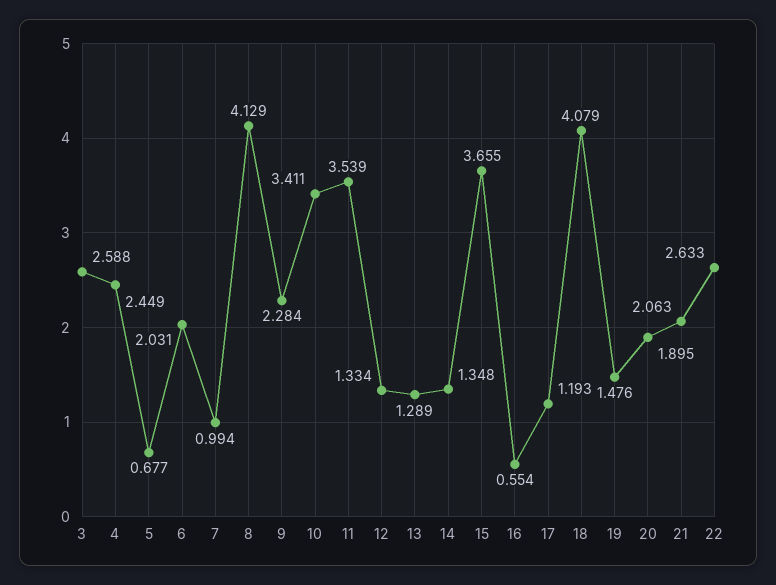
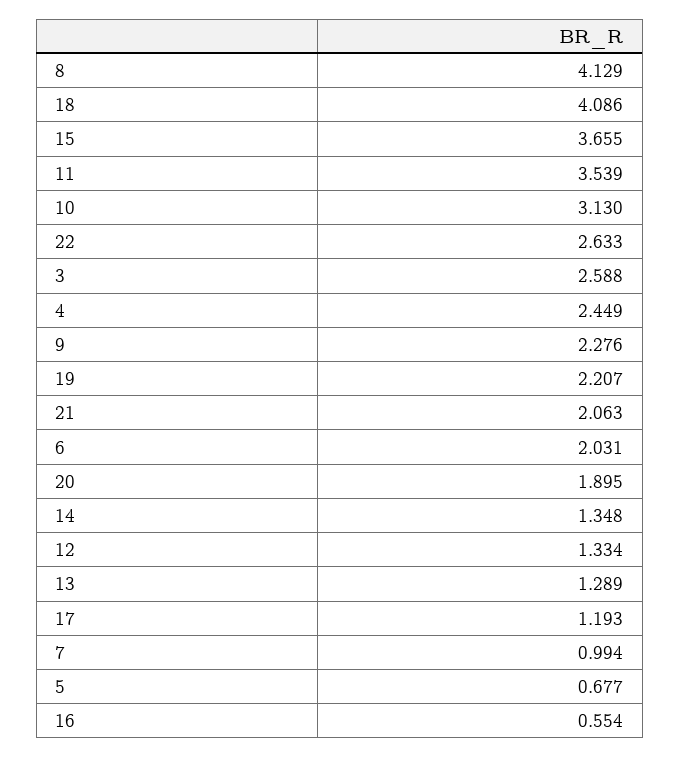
  {
    "3": 2.588,
    "4": 2.449,
    "5": 0.677,
    "6": 2.031,
    "7": 0.994,
    "8": 4.129,
-   "9": 2.284,
+   "9": 2.276,
-   "10": 3.411,
+   "10": 3.13,
    "11": 3.539,
    "12": 1.334,
    "13": 1.289,
    "14": 1.348,
    "15": 3.655,
    "16": 0.554,
    "17": 1.193,
-   "18": 4.079,
+   "18": 4.086,
-   "19": 1.476,
+   "19": 2.207,
    "20": 1.895,
    "21": 2.063,
    "22": 2.633
  }

